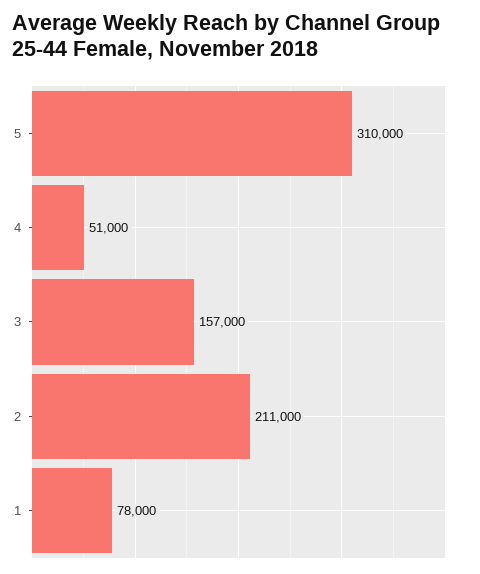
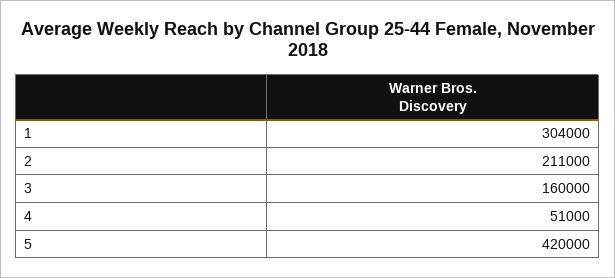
  {
-   "5": 310000,
+   "5": 420000,
    "4": 51000,
-   "3": 157000,
+   "3": 160000,
    "2": 211000,
-   "1": 78000
+   "1": 304000
  }

